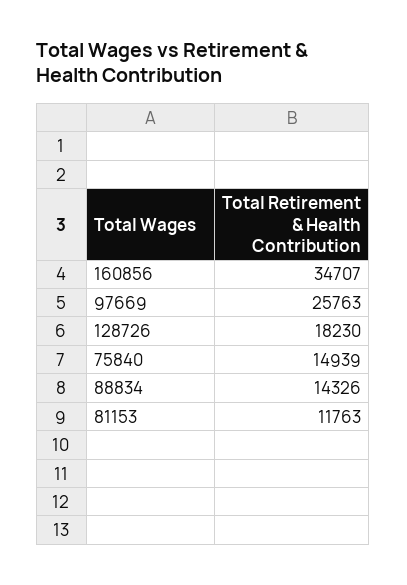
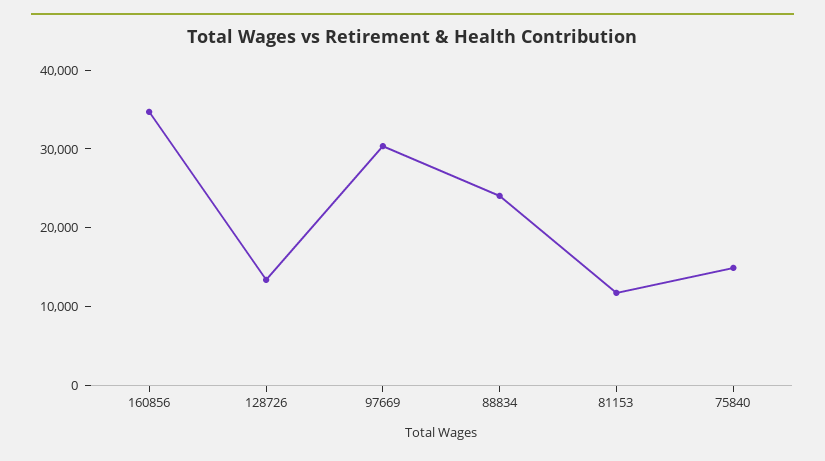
  {
    "160856": 34707,
-   "97669": 25763,
+   "97669": 30000,
-   "128726": 18230,
+   "128726": 14000,
    "75840": 14939,
-   "88834": 14326,
+   "88834": 24000,
    "81153": 11763
  }

